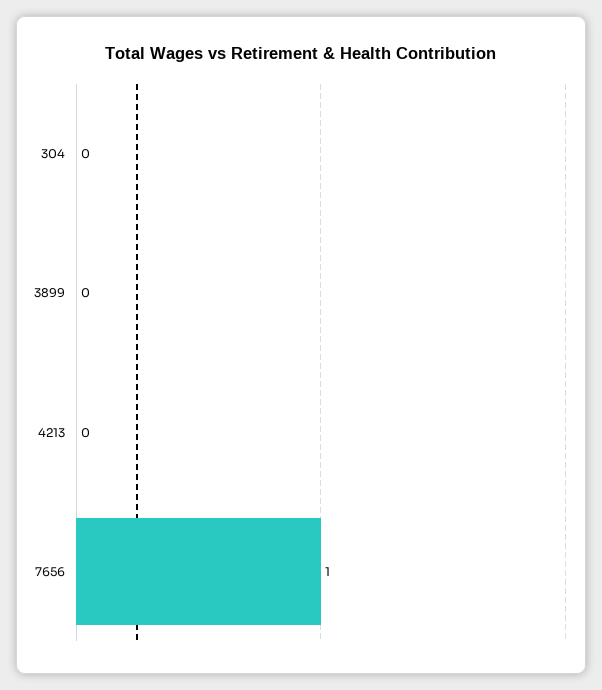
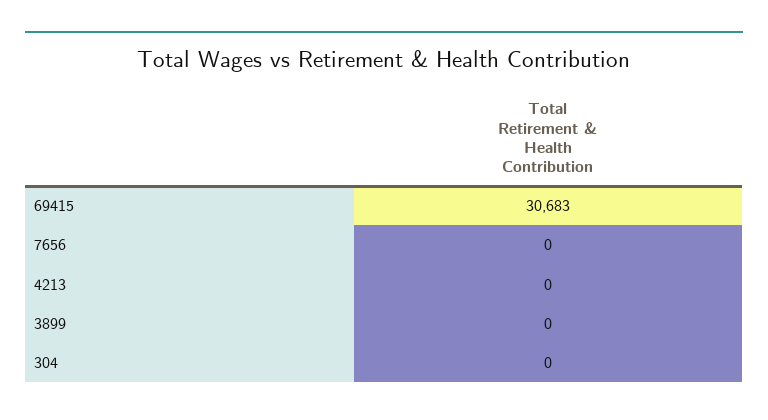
  {
    "304": 0,
    "3899": 0,
    "4213": 0,
-   "7656": 1
+   "7656": 0,
+   "69415": 30683
  }

